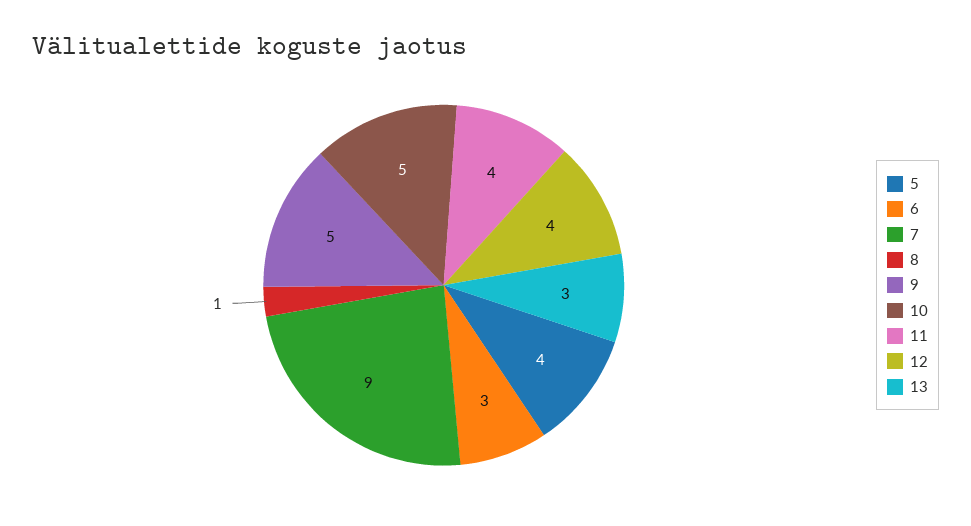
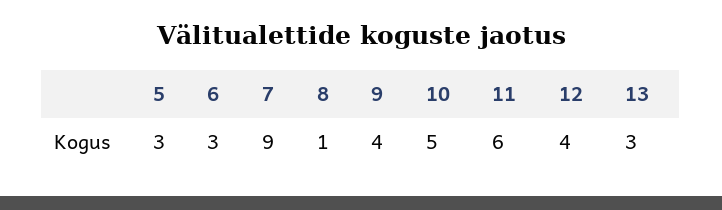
  {
-   "5": 4,
+   "5": 3,
    "6": 3,
    "7": 9,
    "8": 1,
-   "9": 5,
+   "9": 4,
    "10": 5,
-   "11": 4,
+   "11": 6,
    "12": 4,
    "13": 3
  }

